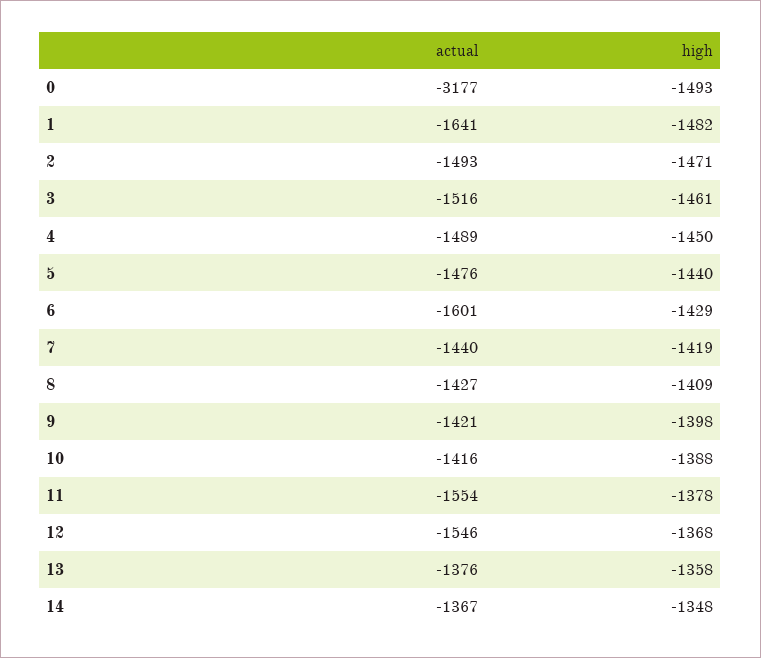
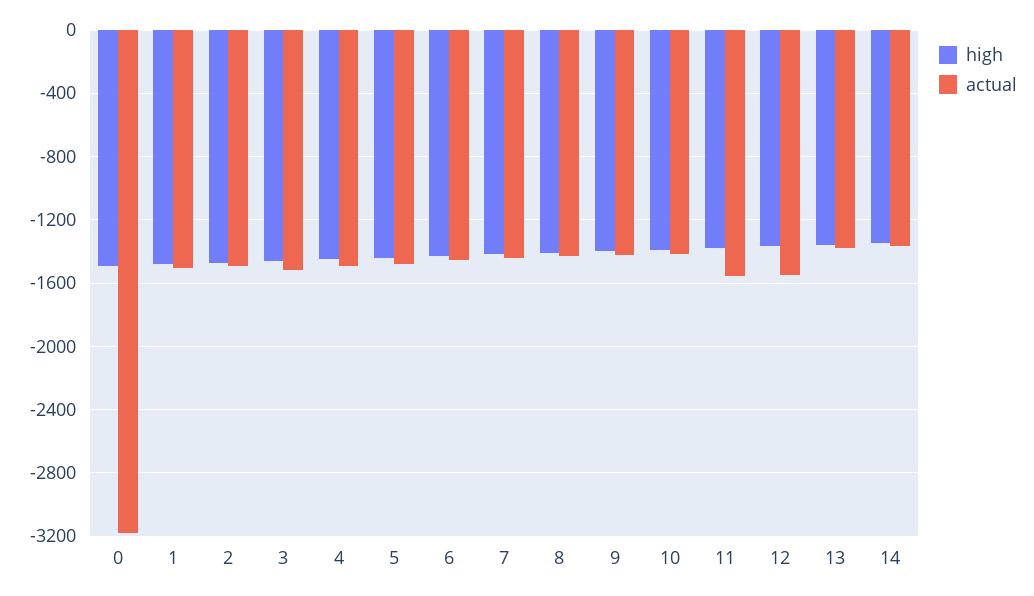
  {
    "actual": {
      "0": -3177,
-     "1": -1641,
+     "1": -1500,
      "2": -1493,
      "3": -1516,
      "4": -1489,
      "5": -1476,
-     "6": -1601,
+     "6": -1450,
      "7": -1440,
      "8": -1427,
      "9": -1421,
      "10": -1416,
      "11": -1554,
      "12": -1546,
      "13": -1376,
      "14": -1367
    },
    "high": {
      "0": -1493,
      "1": -1482,
      "2": -1471,
      "3": -1461,
      "4": -1450,
      "5": -1440,
      "6": -1429,
      "7": -1419,
      "8": -1409,
      "9": -1398,
      "10": -1388,
      "11": -1378,
      "12": -1368,
      "13": -1358,
      "14": -1348
    }
  }

